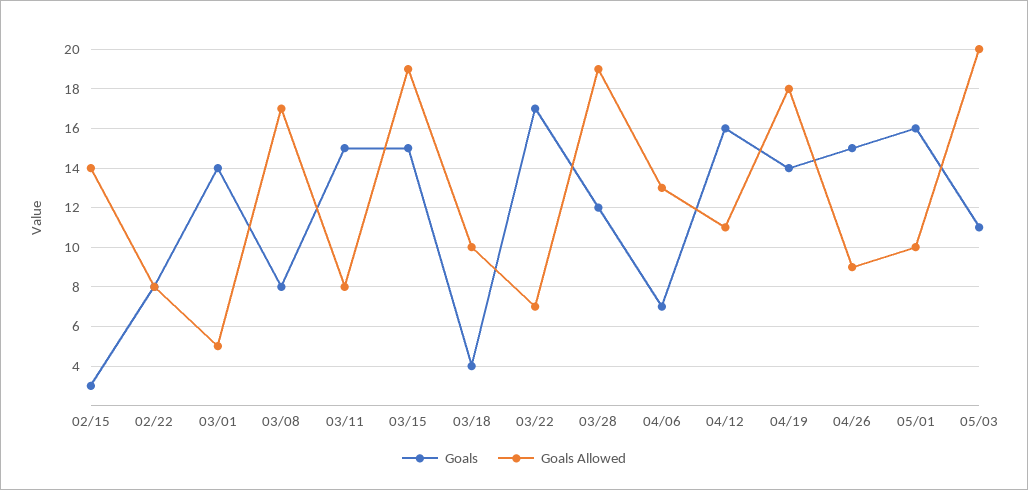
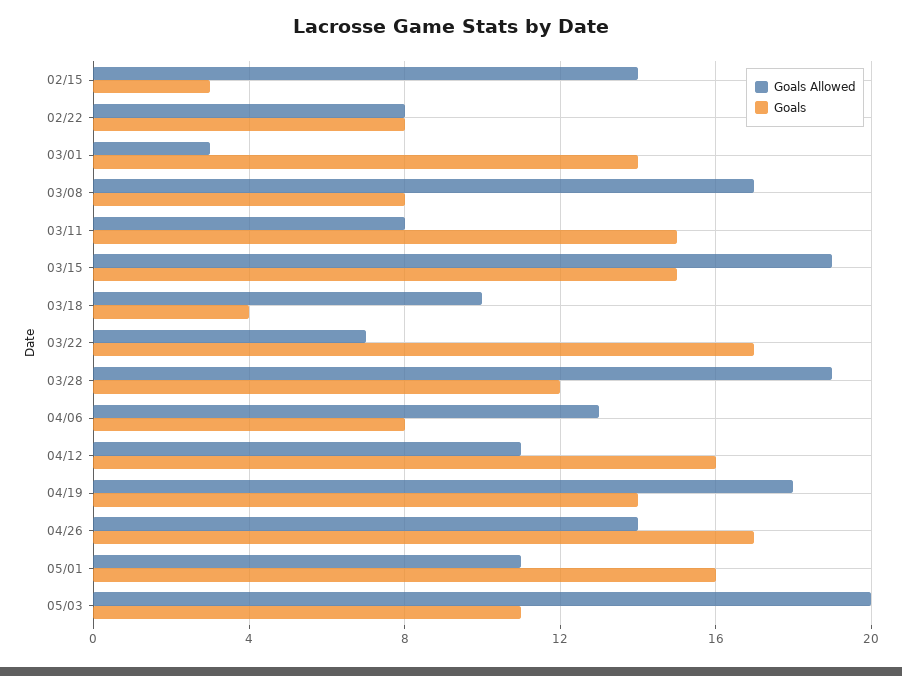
  {
    "Goals": {
      "02/15": 3,
      "02/22": 8,
      "03/01": 14,
      "03/08": 8,
      "03/11": 15,
      "03/15": 15,
      "03/18": 4,
      "03/22": 17,
      "03/28": 12,
-     "04/06": 7,
+     "04/06": 8,
      "04/12": 16,
      "04/19": 14,
-     "04/26": 15,
+     "04/26": 17,
      "05/01": 16,
      "05/03": 11
    },
    "Goals Allowed": {
      "02/15": 14,
      "02/22": 8,
-     "03/01": 5,
+     "03/01": 3,
      "03/08": 17,
      "03/11": 8,
      "03/15": 19,
      "03/18": 10,
      "03/22": 7,
      "03/28": 19,
      "04/06": 13,
      "04/12": 11,
      "04/19": 18,
-     "04/26": 9,
+     "04/26": 14,
-     "05/01": 10,
+     "05/01": 11,
      "05/03": 20
    }
  }

